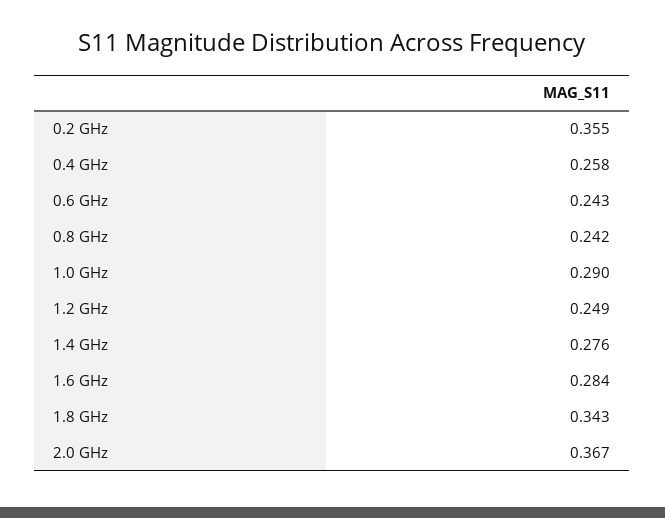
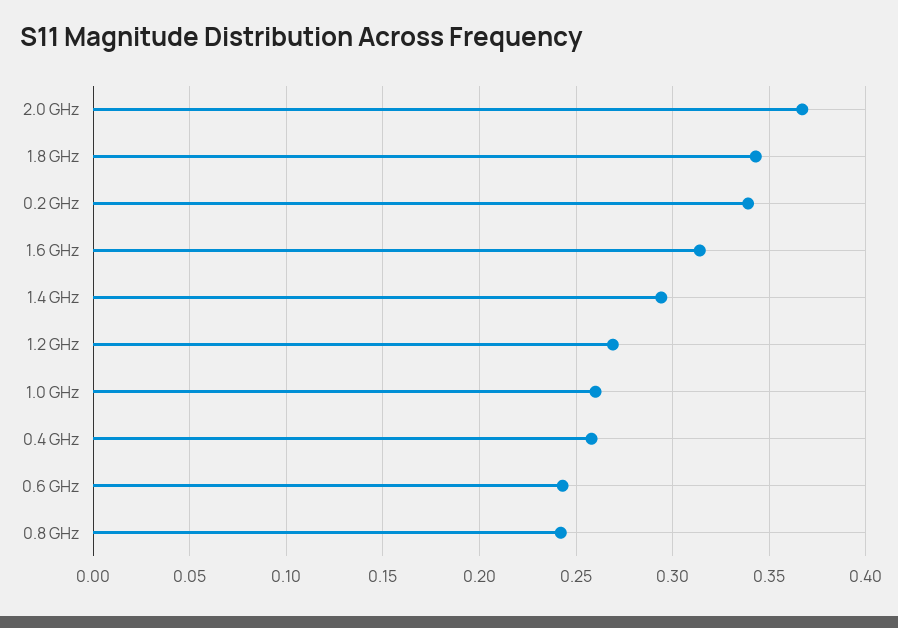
  {
-   "0.2 GHz": 0.355,
+   "0.2 GHz": 0.34,
    "0.4 GHz": 0.258,
    "0.6 GHz": 0.243,
    "0.8 GHz": 0.242,
-   "1.0 GHz": 0.29,
+   "1.0 GHz": 0.26,
-   "1.2 GHz": 0.249,
+   "1.2 GHz": 0.27,
-   "1.4 GHz": 0.276,
+   "1.4 GHz": 0.295,
-   "1.6 GHz": 0.284,
+   "1.6 GHz": 0.315,
    "1.8 GHz": 0.343,
    "2.0 GHz": 0.367
  }

